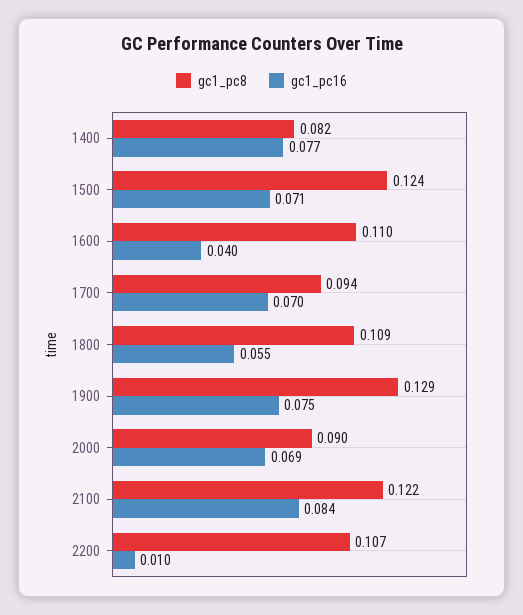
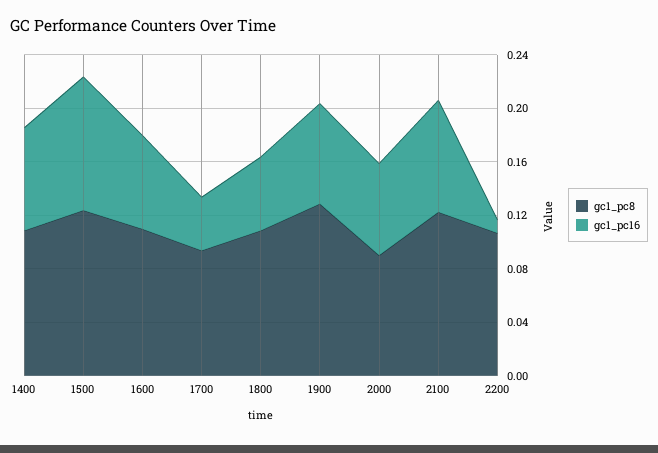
  {
    "gc1_pc8": {
-     "1400": 0.082,
+     "1400": 0.11,
      "1500": 0.124,
      "1600": 0.11,
      "1700": 0.094,
      "1800": 0.109,
      "1900": 0.129,
      "2000": 0.09,
      "2100": 0.122,
      "2200": 0.107
    },
    "gc1_pc16": {
      "1400": 0.077,
-     "1500": 0.071,
+     "1500": 0.1,
-     "1600": 0.04,
+     "1600": 0.07,
-     "1700": 0.07,
+     "1700": 0.04,
      "1800": 0.055,
      "1900": 0.075,
      "2000": 0.069,
      "2100": 0.084,
      "2200": 0.01
    }
  }

